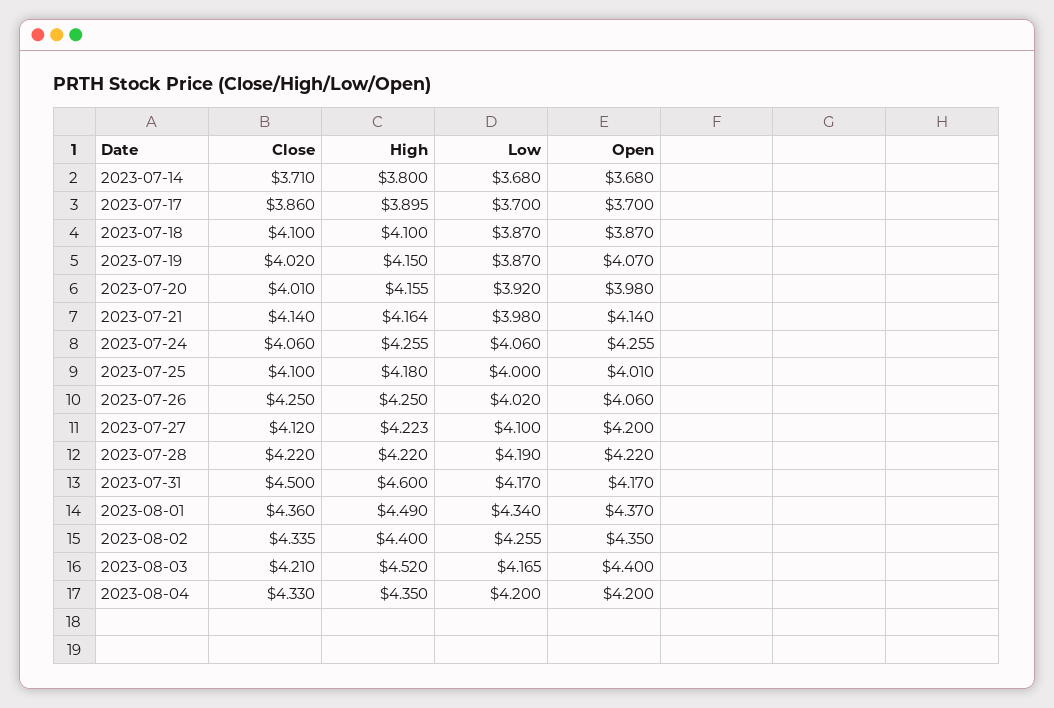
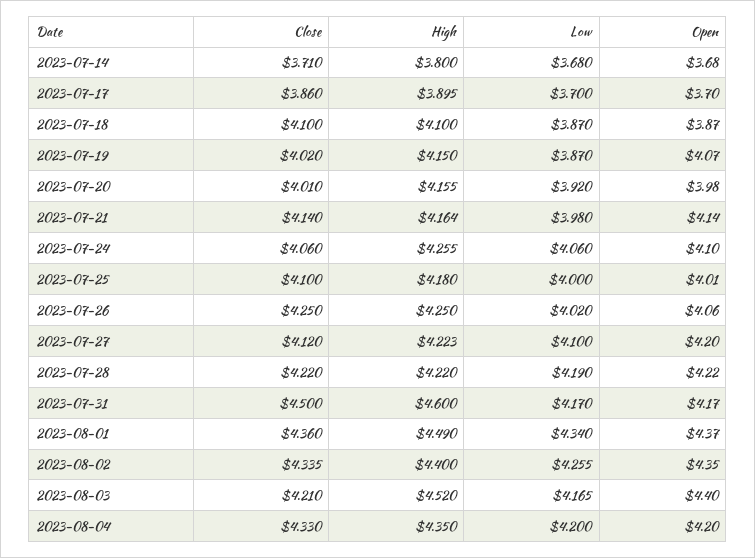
  {
    "Close": {
      "2023-07-14": 3.71,
      "2023-07-17": 3.86,
      "2023-07-18": 4.1,
      "2023-07-19": 4.02,
      "2023-07-20": 4.01,
      "2023-07-21": 4.14,
      "2023-07-24": 4.06,
      "2023-07-25": 4.1,
      "2023-07-26": 4.25,
      "2023-07-27": 4.12,
      "2023-07-28": 4.22,
      "2023-07-31": 4.5,
      "2023-08-01": 4.36,
      "2023-08-02": 4.335,
      "2023-08-03": 4.21,
      "2023-08-04": 4.33
    },
    "High": {
      "2023-07-14": 3.8,
      "2023-07-17": 3.895,
      "2023-07-18": 4.1,
      "2023-07-19": 4.15,
      "2023-07-20": 4.155,
      "2023-07-21": 4.164,
      "2023-07-24": 4.255,
      "2023-07-25": 4.18,
      "2023-07-26": 4.25,
      "2023-07-27": 4.223,
      "2023-07-28": 4.22,
      "2023-07-31": 4.6,
      "2023-08-01": 4.49,
      "2023-08-02": 4.4,
      "2023-08-03": 4.52,
      "2023-08-04": 4.35
    },
    "Low": {
      "2023-07-14": 3.68,
      "2023-07-17": 3.7,
      "2023-07-18": 3.87,
      "2023-07-19": 3.87,
      "2023-07-20": 3.92,
      "2023-07-21": 3.98,
      "2023-07-24": 4.06,
      "2023-07-25": 4,
      "2023-07-26": 4.02,
      "2023-07-27": 4.1,
      "2023-07-28": 4.19,
      "2023-07-31": 4.17,
      "2023-08-01": 4.34,
      "2023-08-02": 4.255,
      "2023-08-03": 4.165,
      "2023-08-04": 4.2
    },
    "Open": {
      "2023-07-14": 3.68,
      "2023-07-17": 3.7,
      "2023-07-18": 3.87,
      "2023-07-19": 4.07,
      "2023-07-20": 3.98,
      "2023-07-21": 4.14,
-     "2023-07-24": 4.255,
+     "2023-07-24": 4.1,
      "2023-07-25": 4.01,
      "2023-07-26": 4.06,
      "2023-07-27": 4.2,
      "2023-07-28": 4.22,
      "2023-07-31": 4.17,
      "2023-08-01": 4.37,
      "2023-08-02": 4.35,
      "2023-08-03": 4.4,
      "2023-08-04": 4.2
    }
  }

